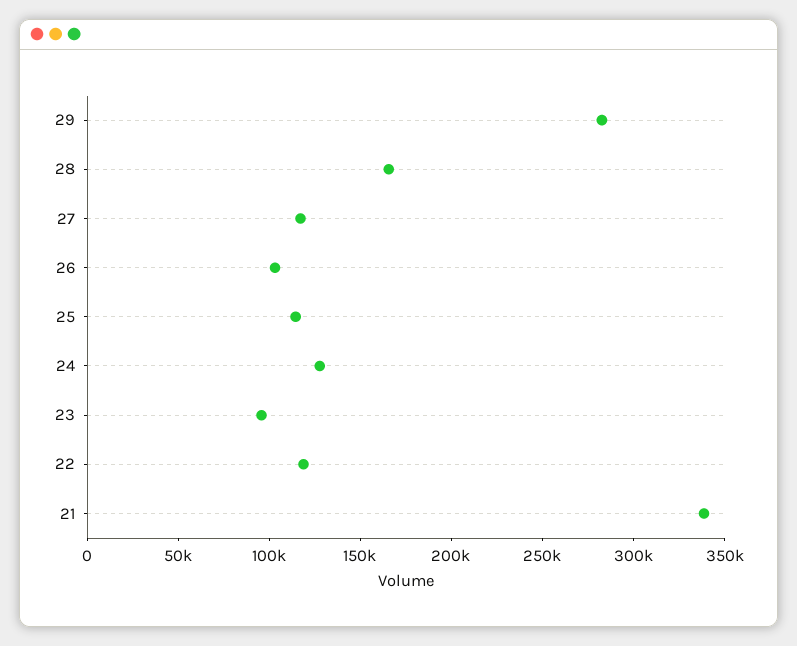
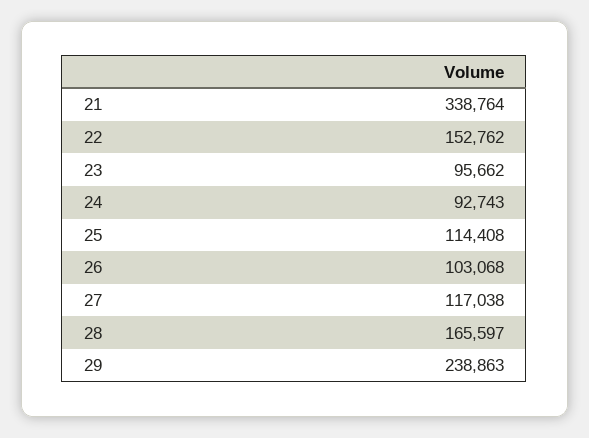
  {
-   "29": 280000,
+   "29": 238863,
    "28": 165597,
    "27": 117038,
    "26": 103068,
    "25": 114408,
-   "24": 130000,
+   "24": 92743,
    "23": 95662,
-   "22": 120000,
+   "22": 152762,
    "21": 338764
  }

